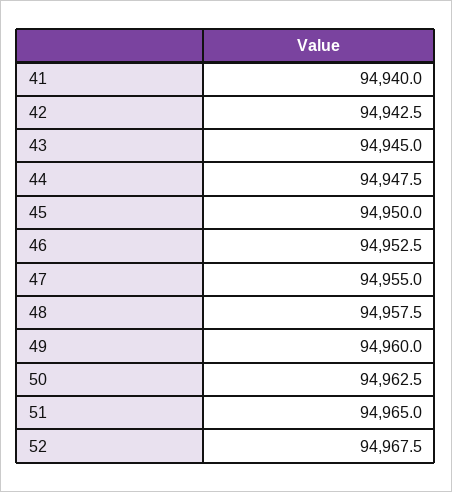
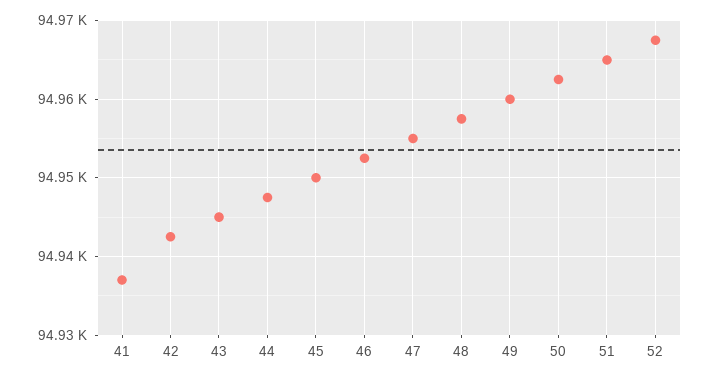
  {
-   "41": 94940,
+   "41": 94937,
    "42": 94942.5,
    "43": 94945,
    "44": 94947.5,
    "45": 94950,
    "46": 94952.5,
    "47": 94955,
    "48": 94957.5,
    "49": 94960,
    "50": 94962.5,
    "51": 94965,
    "52": 94967.5
  }

